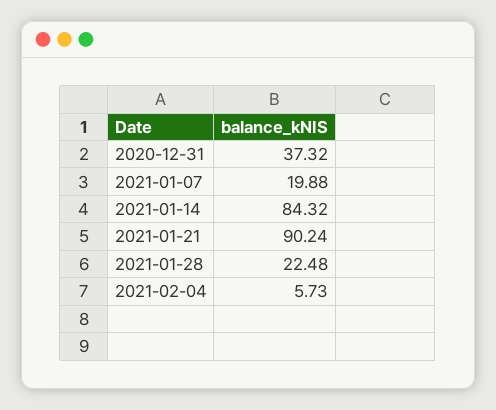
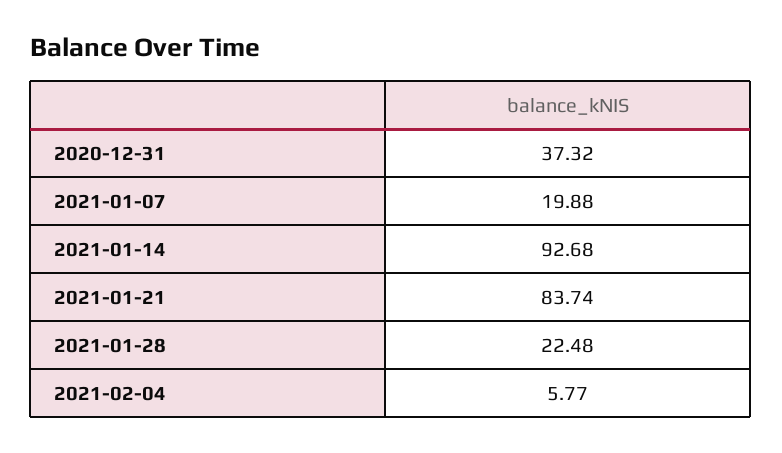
  {
    "2020-12-31": 37.32,
    "2021-01-07": 19.88,
-   "2021-01-14": 84.32,
+   "2021-01-14": 92.68,
-   "2021-01-21": 90.24,
+   "2021-01-21": 83.74,
    "2021-01-28": 22.48,
-   "2021-02-04": 5.73
+   "2021-02-04": 5.77
  }

